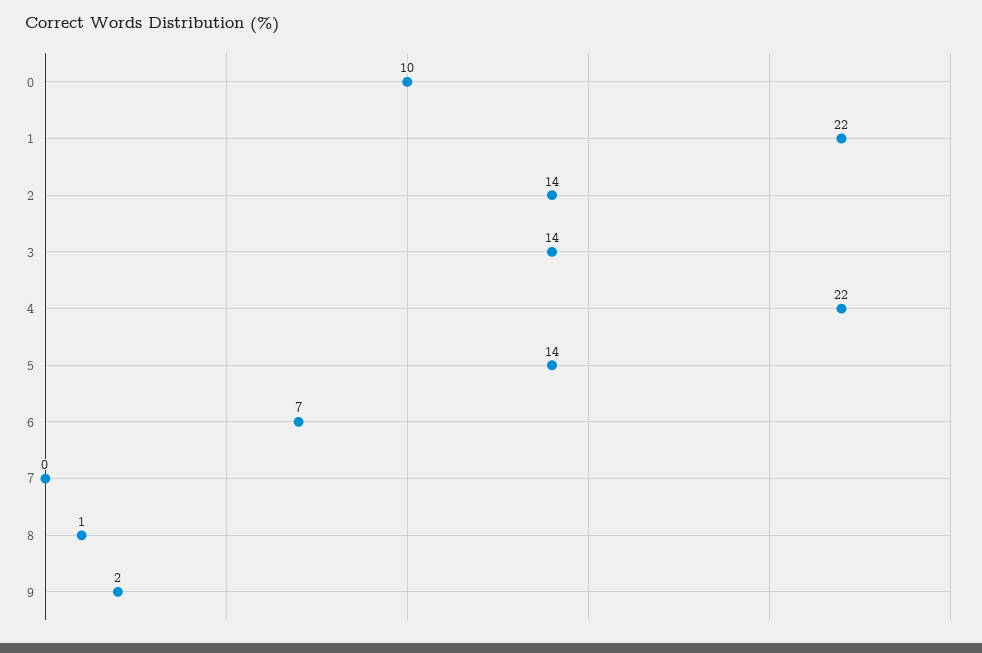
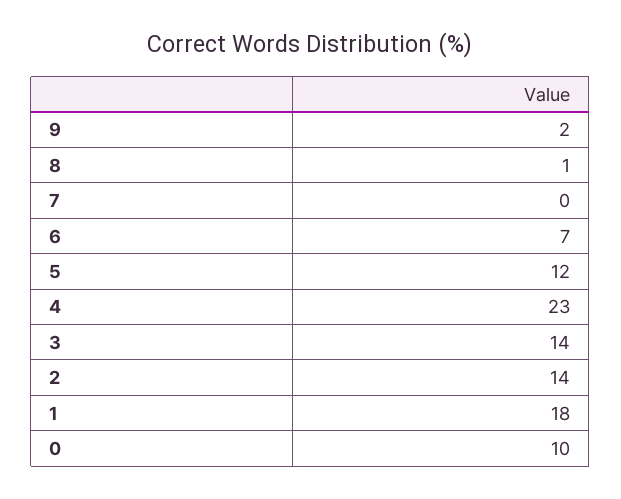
  {
    "0": 10,
-   "1": 22,
+   "1": 18,
    "2": 14,
    "3": 14,
-   "4": 22,
+   "4": 23,
-   "5": 14,
+   "5": 12,
    "6": 7,
    "7": 0,
    "8": 1,
    "9": 2
  }

